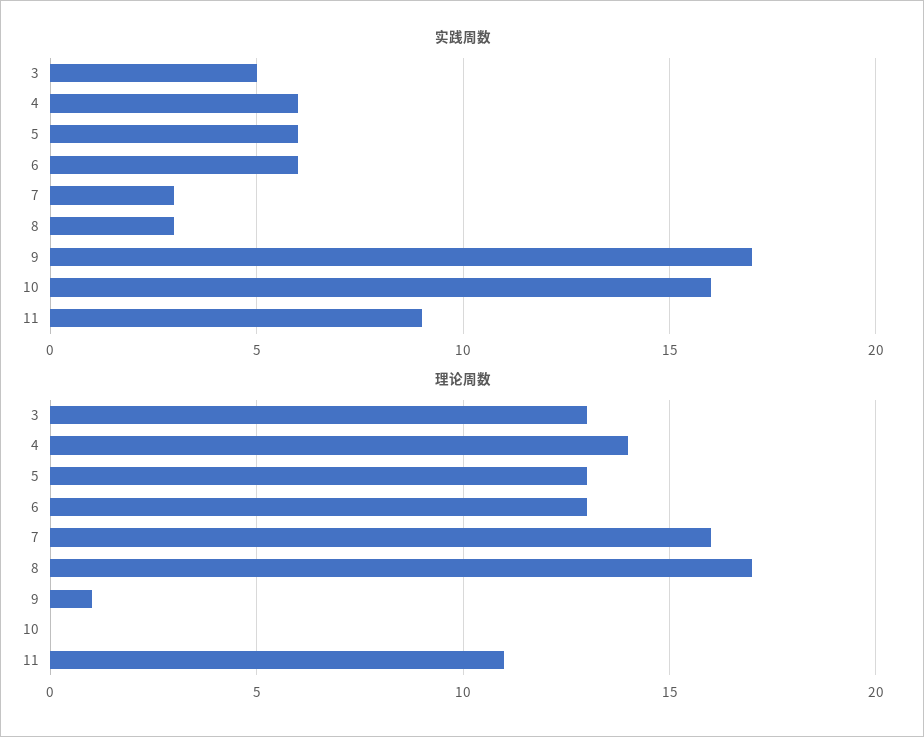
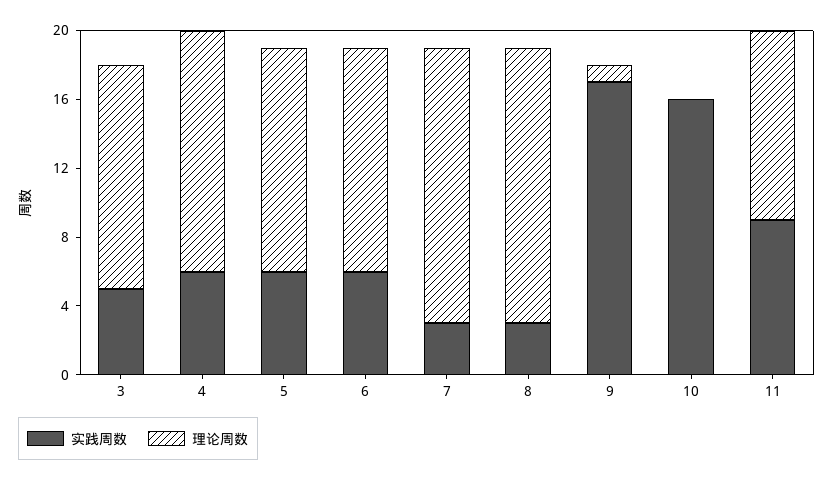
  {
    "实践周数": {
      "3": 5,
      "4": 6,
      "5": 6,
      "6": 6,
      "7": 3,
      "8": 3,
      "9": 17,
      "10": 16,
      "11": 9
    },
    "理论周数": {
      "3": 13,
      "4": 14,
      "5": 13,
      "6": 13,
      "7": 16,
-     "8": 17,
+     "8": 16,
      "9": 1,
      "10": 0,
      "11": 11
    }
  }

